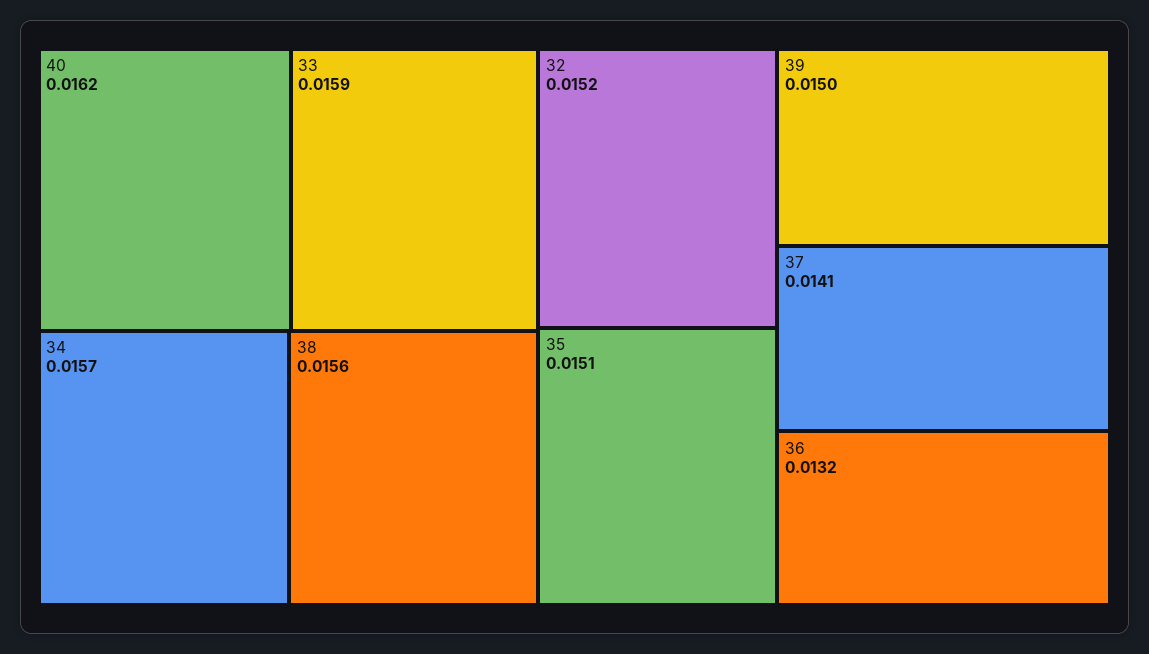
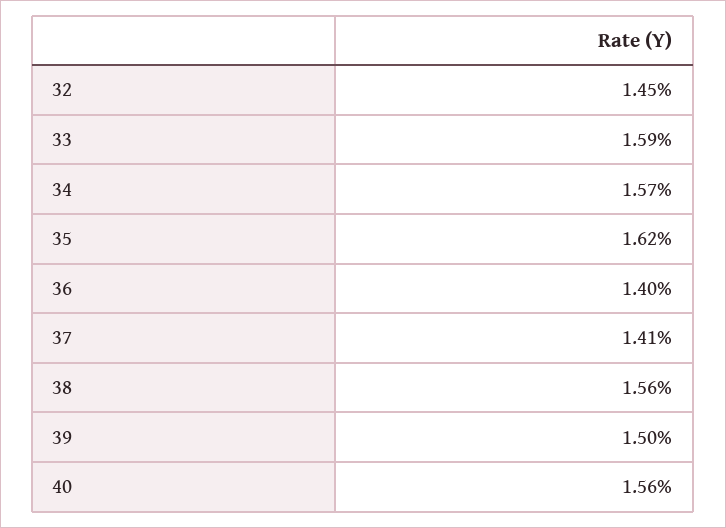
  {
-   "40": 0.0162,
+   "40": 0.0156,
    "33": 0.0159,
    "34": 0.0157,
    "38": 0.0156,
-   "32": 0.0152,
+   "32": 0.0145,
-   "35": 0.0151,
+   "35": 0.0162,
    "39": 0.015,
    "37": 0.0141,
-   "36": 0.0132
+   "36": 0.014
  }

